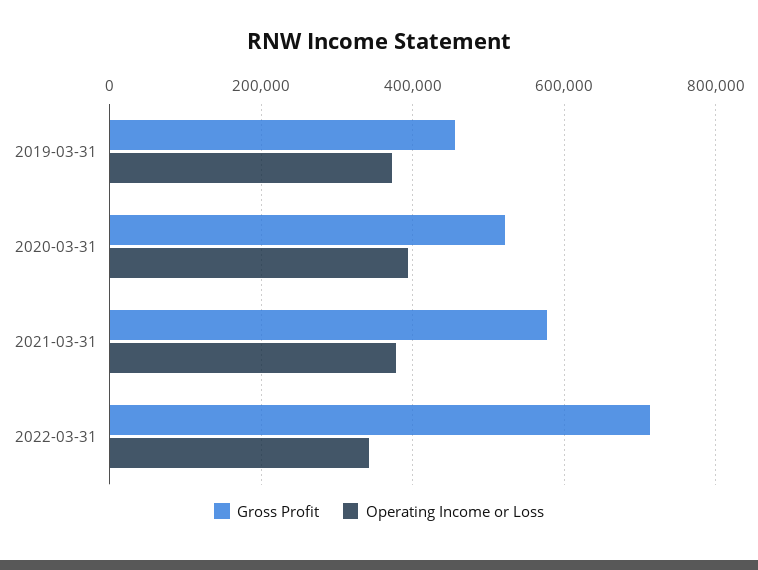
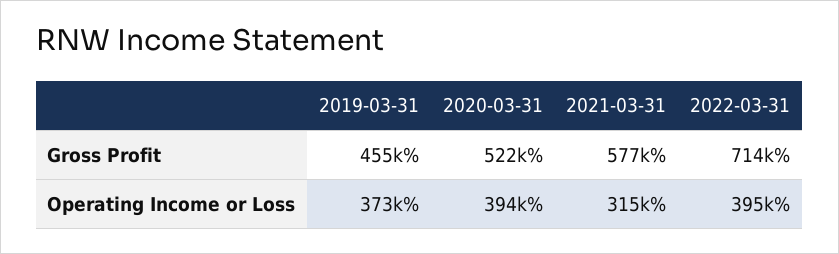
  {
    "Gross Profit": {
      "2019-03-31": 455000,
      "2020-03-31": 522000,
      "2021-03-31": 577000,
      "2022-03-31": 714000
    },
    "Operating Income or Loss": {
      "2019-03-31": 373000,
      "2020-03-31": 394000,
-     "2021-03-31": 380000,
+     "2021-03-31": 315000,
-     "2022-03-31": 340000
+     "2022-03-31": 395000
    }
  }

